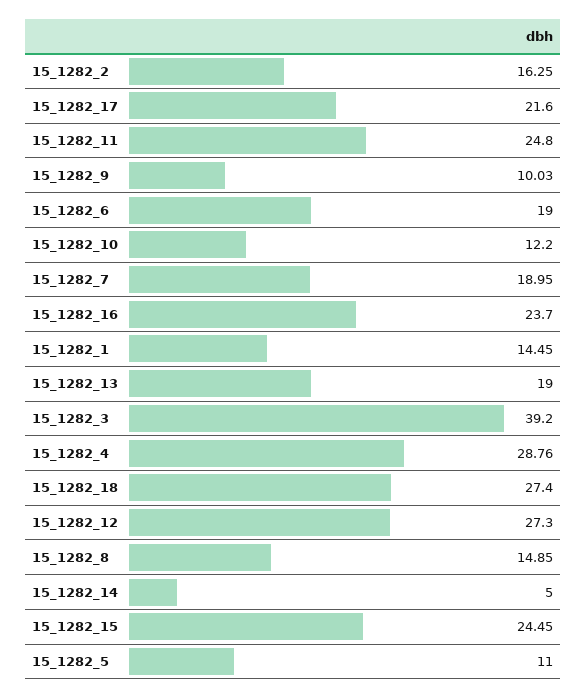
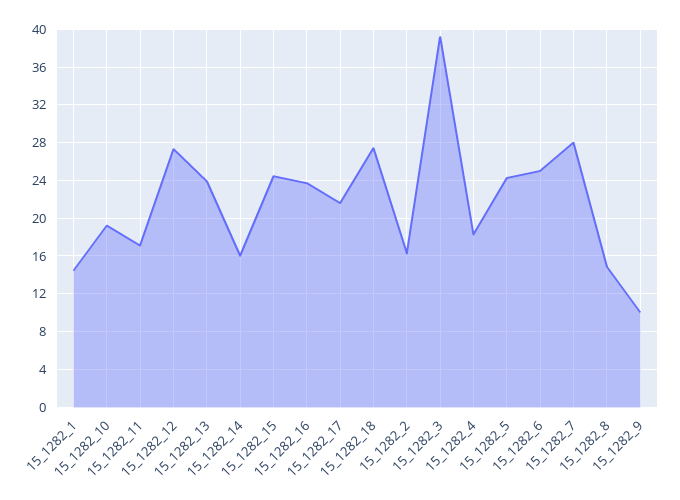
  {
    "15_1282_2": 16.25,
    "15_1282_17": 21.6,
-   "15_1282_11": 24.8,
+   "15_1282_11": 17,
    "15_1282_9": 10.03,
-   "15_1282_6": 19,
+   "15_1282_6": 25,
-   "15_1282_10": 12.2,
+   "15_1282_10": 19,
-   "15_1282_7": 18.95,
+   "15_1282_7": 28,
    "15_1282_16": 23.7,
    "15_1282_1": 14.45,
-   "15_1282_13": 19,
+   "15_1282_13": 24,
    "15_1282_3": 39.2,
-   "15_1282_4": 28.76,
+   "15_1282_4": 18,
    "15_1282_18": 27.4,
    "15_1282_12": 27.3,
    "15_1282_8": 14.85,
-   "15_1282_14": 5,
+   "15_1282_14": 16,
    "15_1282_15": 24.45,
-   "15_1282_5": 11
+   "15_1282_5": 24
  }

